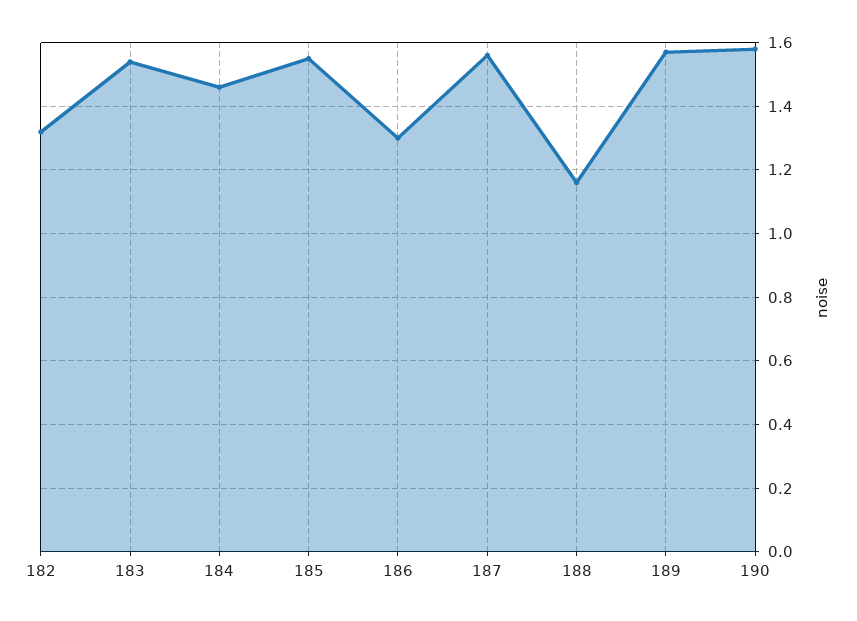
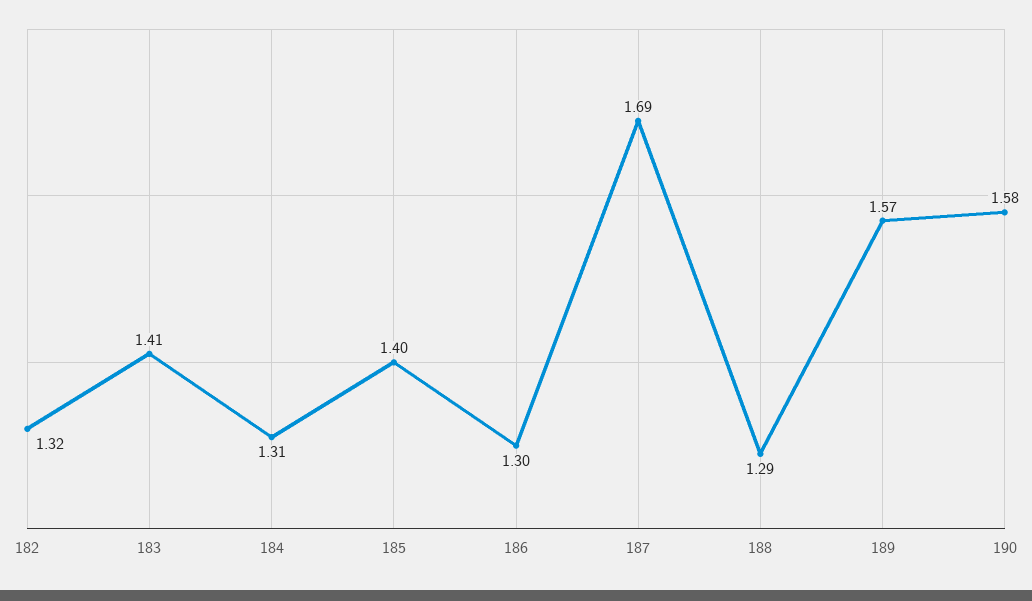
  {
    "182": 1.32,
-   "183": 1.55,
+   "183": 1.41,
-   "184": 1.45,
+   "184": 1.31,
-   "185": 1.55,
+   "185": 1.4,
    "186": 1.3,
-   "187": 1.55,
+   "187": 1.69,
-   "188": 1.15,
+   "188": 1.29,
    "189": 1.57,
    "190": 1.58
  }

